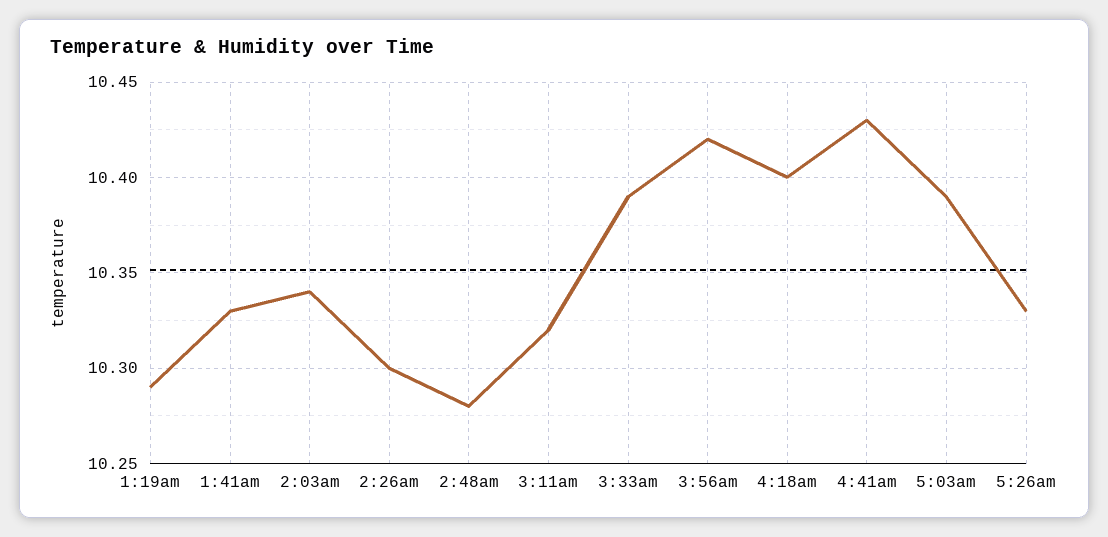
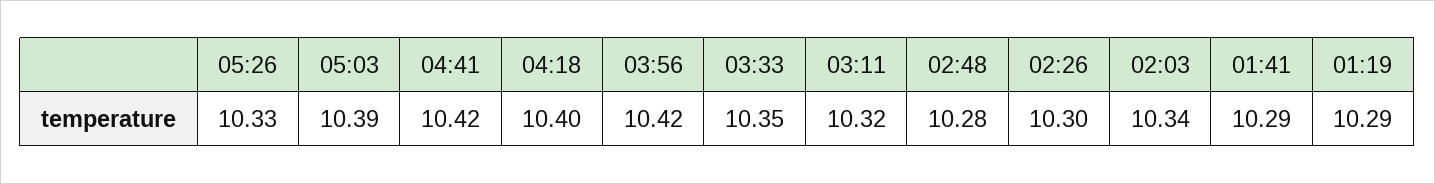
  {
    "1:19am": 10.29,
-   "1:41am": 10.33,
+   "1:41am": 10.29,
    "2:03am": 10.34,
    "2:26am": 10.3,
    "2:48am": 10.28,
    "3:11am": 10.32,
-   "3:33am": 10.39,
+   "3:33am": 10.35,
    "3:56am": 10.42,
    "4:18am": 10.4,
-   "4:41am": 10.43,
+   "4:41am": 10.42,
    "5:03am": 10.39,
    "5:26am": 10.33
  }

